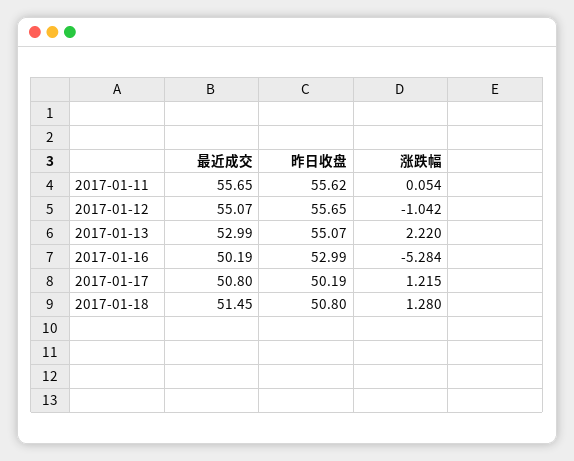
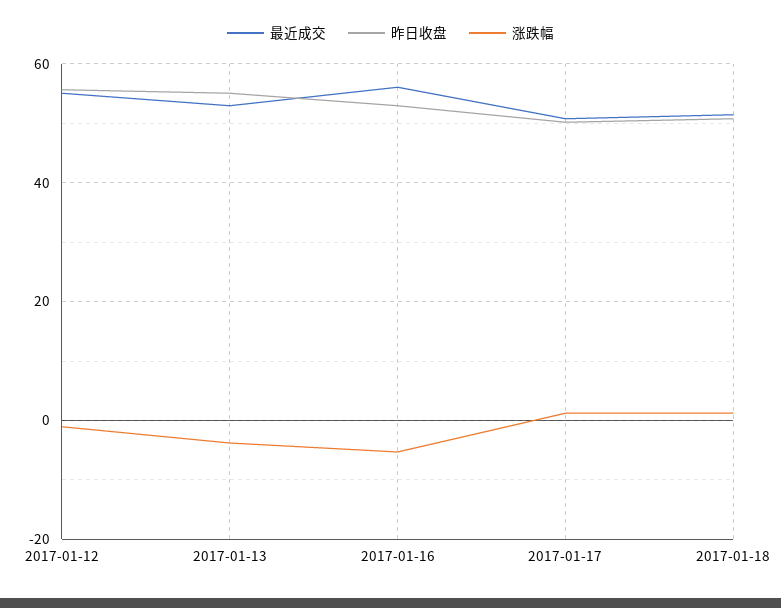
  {
    "最近成交": {
-     "2017-01-11": 55.65,
      "2017-01-12": 55.07,
      "2017-01-13": 52.99,
-     "2017-01-16": 50.19,
+     "2017-01-16": 56,
      "2017-01-17": 50.8,
      "2017-01-18": 51.45
    },
    "昨日收盘": {
-     "2017-01-11": 55.62,
      "2017-01-12": 55.65,
      "2017-01-13": 55.07,
      "2017-01-16": 52.99,
      "2017-01-17": 50.19,
      "2017-01-18": 50.8
    },
    "涨跌幅": {
-     "2017-01-11": 0.054,
      "2017-01-12": -1.042,
-     "2017-01-13": 2.22,
+     "2017-01-13": -4,
      "2017-01-16": -5.284,
      "2017-01-17": 1.215,
      "2017-01-18": 1.28
    }
  }

